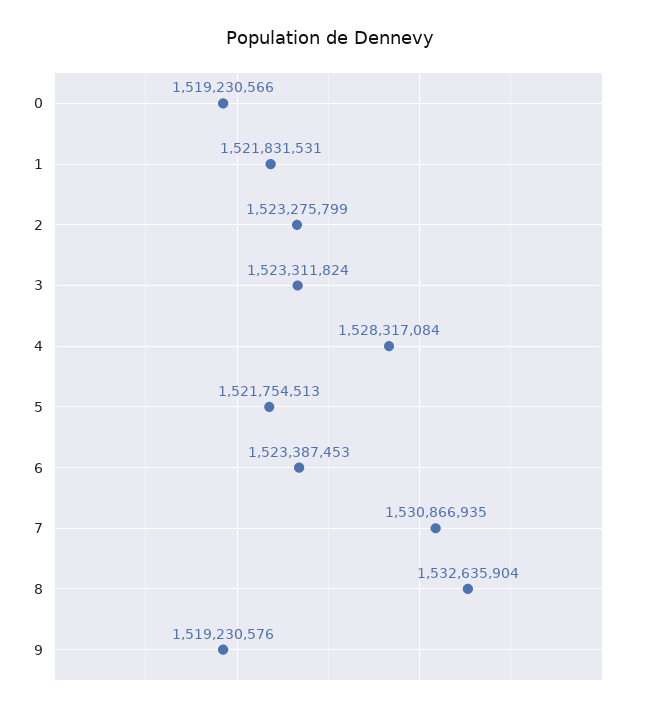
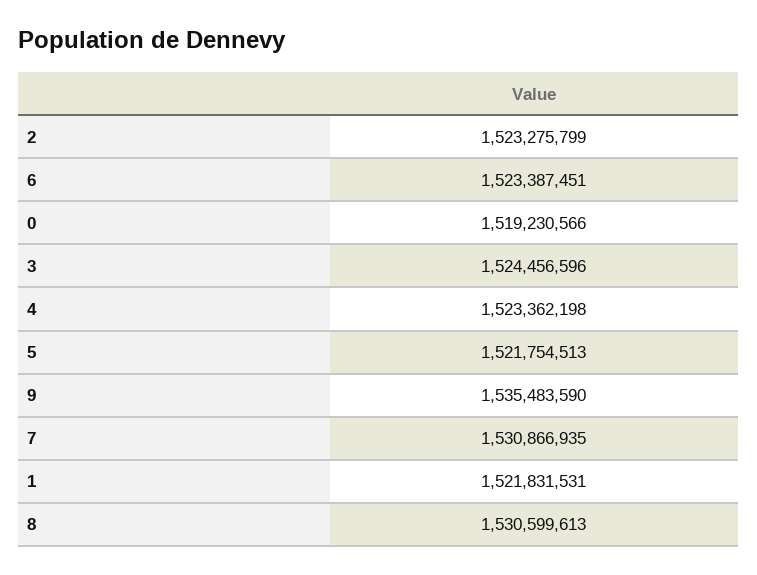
  {
    "0": 1519230566,
    "1": 1521831531,
    "2": 1523275799,
-   "3": 1523311824,
+   "3": 1524456596,
-   "4": 1528317084,
+   "4": 1523362198,
    "5": 1521754513,
-   "6": 1523387453,
+   "6": 1523387451,
    "7": 1530866935,
-   "8": 1532635904,
+   "8": 1530599613,
-   "9": 1519230576
+   "9": 1535483590
  }

